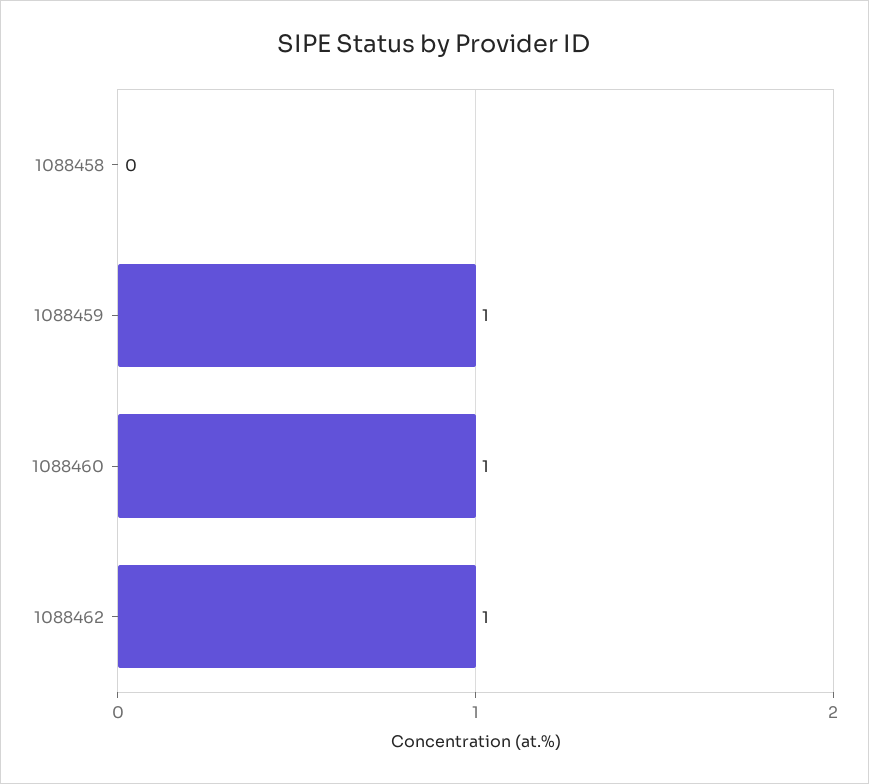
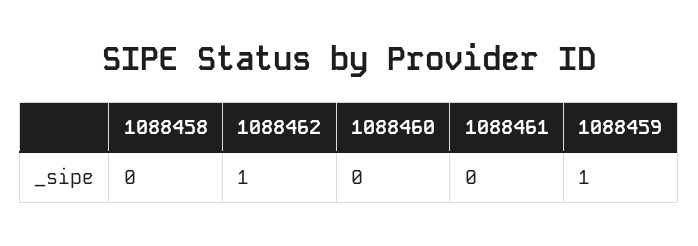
  {
    "1088458": 0,
    "1088459": 1,
-   "1088460": 1,
+   "1088460": 0,
-   "1088462": 1
+   "1088462": 1,
+   "1088461": 0
  }

